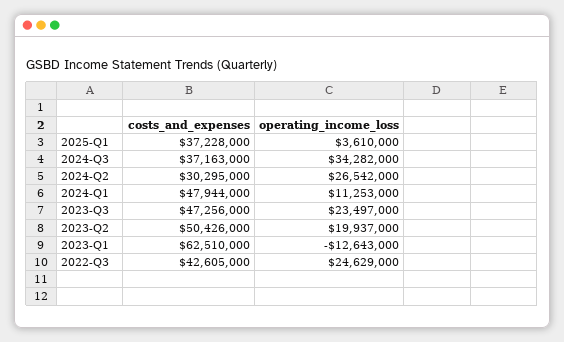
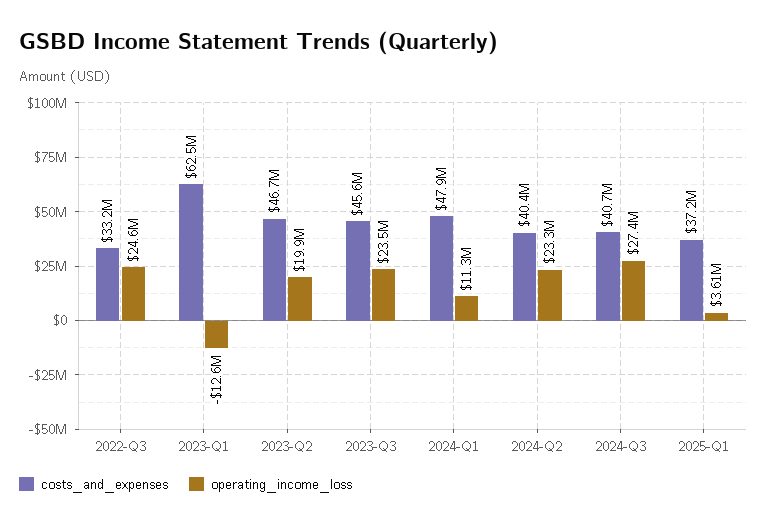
  {
    "costs_and_expenses": {
      "2025-Q1": 37228000,
-     "2024-Q3": 37163000,
+     "2024-Q3": 40700000,
-     "2024-Q2": 30295000,
+     "2024-Q2": 40400000,
      "2024-Q1": 47944000,
-     "2023-Q3": 47256000,
+     "2023-Q3": 45600000,
-     "2023-Q2": 50426000,
+     "2023-Q2": 46700000,
      "2023-Q1": 62510000,
-     "2022-Q3": 42605000
+     "2022-Q3": 33200000
    },
    "operating_income_loss": {
      "2025-Q1": 3610000,
-     "2024-Q3": 34282000,
+     "2024-Q3": 27400000,
-     "2024-Q2": 26542000,
+     "2024-Q2": 23300000,
      "2024-Q1": 11253000,
      "2023-Q3": 23497000,
      "2023-Q2": 19937000,
      "2023-Q1": -12643000,
      "2022-Q3": 24629000
    }
  }

